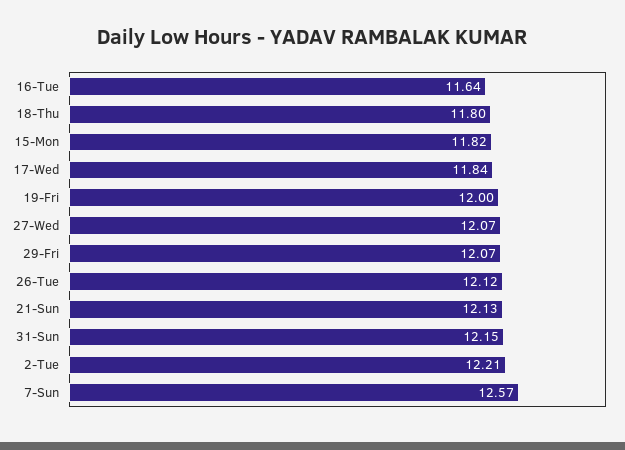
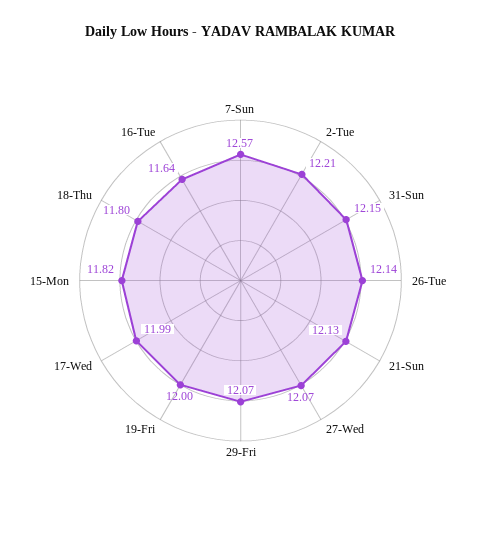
  {
    "16-Tue": 11.64,
    "18-Thu": 11.8,
    "15-Mon": 11.82,
-   "17-Wed": 11.84,
+   "17-Wed": 11.99,
    "19-Fri": 12,
    "27-Wed": 12.07,
    "29-Fri": 12.07,
-   "26-Tue": 12.12,
+   "26-Tue": 12.14,
    "21-Sun": 12.13,
    "31-Sun": 12.15,
    "2-Tue": 12.21,
    "7-Sun": 12.57
  }

